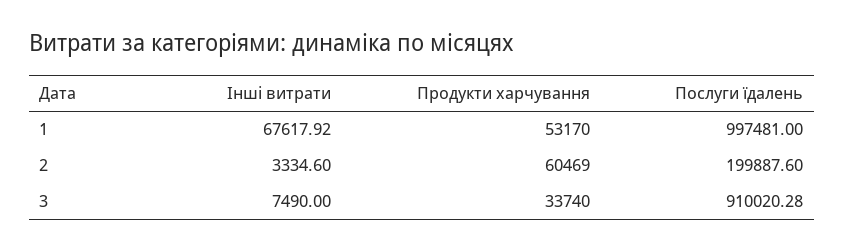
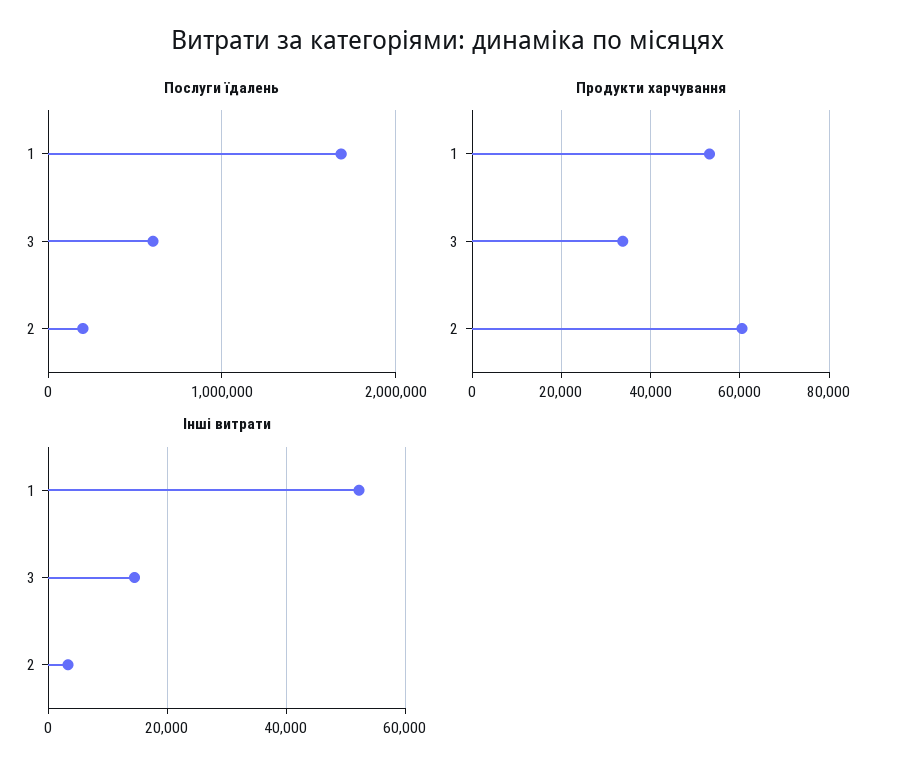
  {
    "Інші витрати": {
-     "1": 67617.92,
+     "1": 52000,
      "2": 3334.6,
-     "3": 7490
+     "3": 14000
    },
    "Продукти харчування": {
      "1": 53170,
      "2": 60469,
      "3": 33740
    },
    "Послуги їдалень": {
-     "1": 997481,
+     "1": 1700000,
      "2": 199887.6,
-     "3": 910020.28
+     "3": 600000
    }
  }

